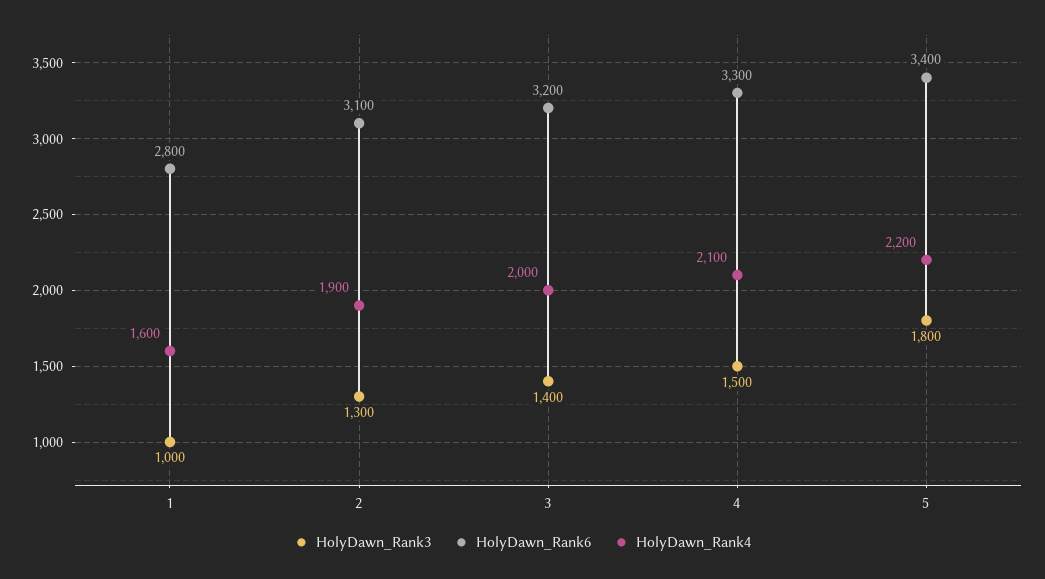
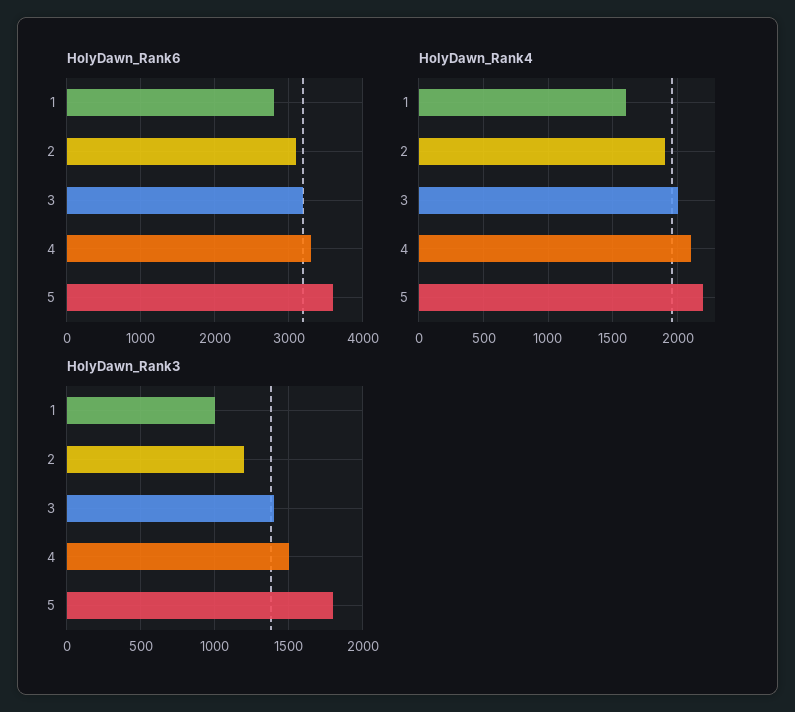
  {
    "HolyDawn_Rank3": {
      "1": 1000,
-     "2": 1300,
+     "2": 1200,
      "3": 1400,
      "4": 1500,
      "5": 1800
    },
    "HolyDawn_Rank6": {
      "1": 2800,
      "2": 3100,
      "3": 3200,
      "4": 3300,
-     "5": 3400
+     "5": 3600
    },
    "HolyDawn_Rank4": {
      "1": 1600,
      "2": 1900,
      "3": 2000,
      "4": 2100,
      "5": 2200
    }
  }

